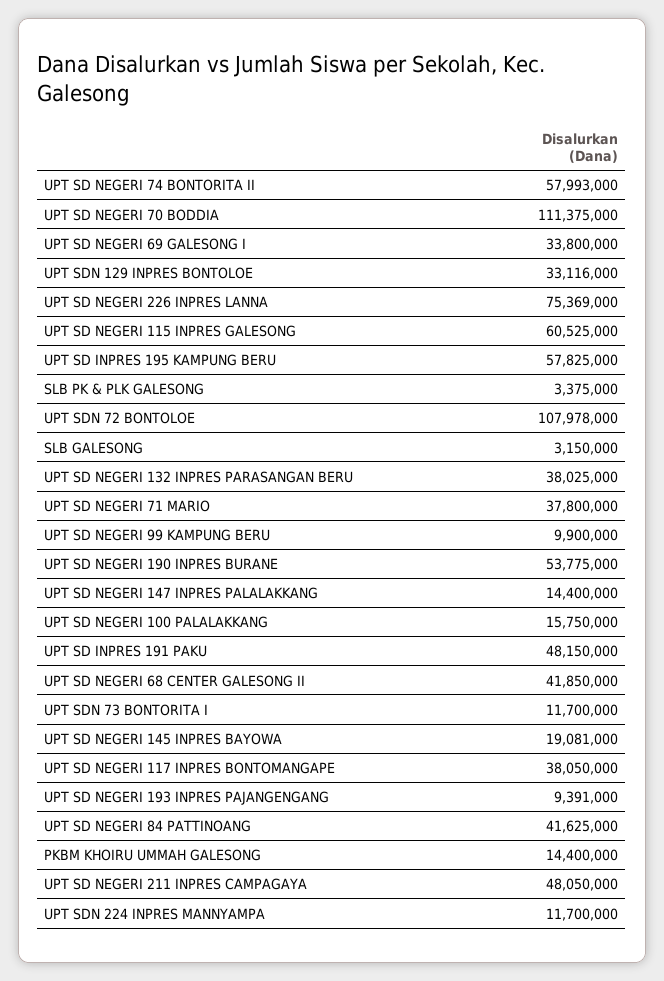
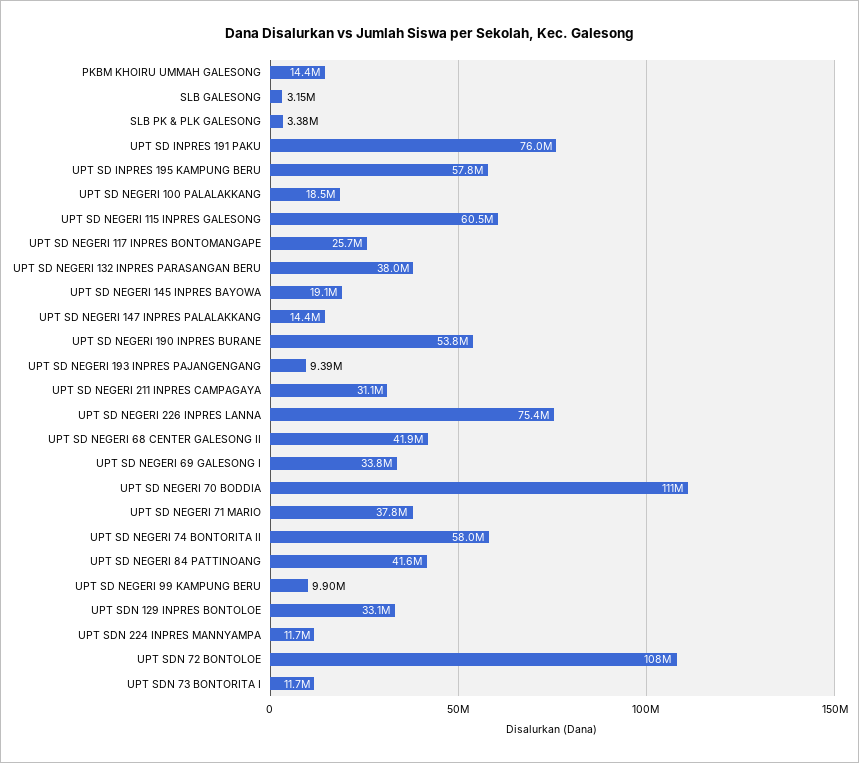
  {
    "UPT SD NEGERI 74 BONTORITA II": 57993000,
    "UPT SD NEGERI 70 BODDIA": 111375000,
    "UPT SD NEGERI 69 GALESONG I": 33800000,
    "UPT SDN 129 INPRES BONTOLOE": 33116000,
    "UPT SD NEGERI 226 INPRES LANNA": 75369000,
    "UPT SD NEGERI 115 INPRES GALESONG": 60525000,
    "UPT SD INPRES 195 KAMPUNG BERU": 57825000,
    "SLB PK & PLK GALESONG": 3375000,
    "UPT SDN 72 BONTOLOE": 107978000,
    "SLB GALESONG": 3150000,
    "UPT SD NEGERI 132 INPRES PARASANGAN BERU": 38025000,
    "UPT SD NEGERI 71 MARIO": 37800000,
    "UPT SD NEGERI 99 KAMPUNG BERU": 9900000,
    "UPT SD NEGERI 190 INPRES BURANE": 53775000,
    "UPT SD NEGERI 147 INPRES PALALAKKANG": 14400000,
-   "UPT SD NEGERI 100 PALALAKKANG": 15750000,
+   "UPT SD NEGERI 100 PALALAKKANG": 18500000,
-   "UPT SD INPRES 191 PAKU": 48150000,
+   "UPT SD INPRES 191 PAKU": 76000000,
    "UPT SD NEGERI 68 CENTER GALESONG II": 41850000,
    "UPT SDN 73 BONTORITA I": 11700000,
    "UPT SD NEGERI 145 INPRES BAYOWA": 19081000,
-   "UPT SD NEGERI 117 INPRES BONTOMANGAPE": 38050000,
+   "UPT SD NEGERI 117 INPRES BONTOMANGAPE": 25700000,
    "UPT SD NEGERI 193 INPRES PAJANGENGANG": 9391000,
    "UPT SD NEGERI 84 PATTINOANG": 41625000,
    "PKBM KHOIRU UMMAH GALESONG": 14400000,
-   "UPT SD NEGERI 211 INPRES CAMPAGAYA": 48050000,
+   "UPT SD NEGERI 211 INPRES CAMPAGAYA": 31100000,
    "UPT SDN 224 INPRES MANNYAMPA": 11700000
  }

